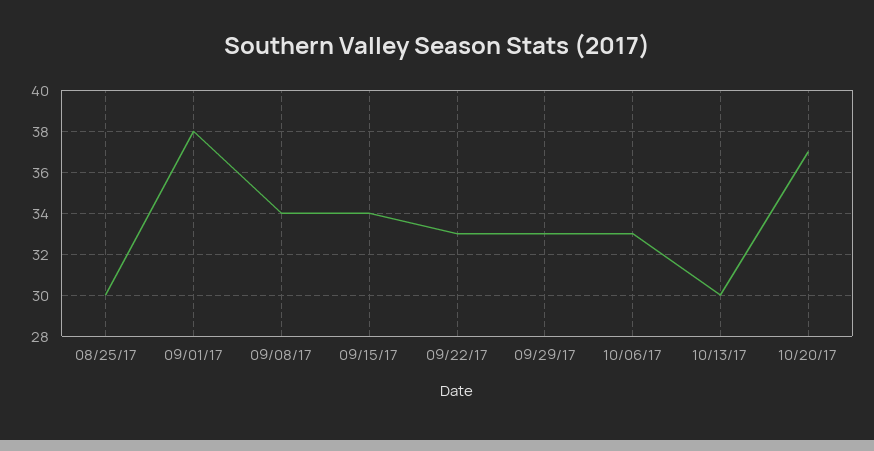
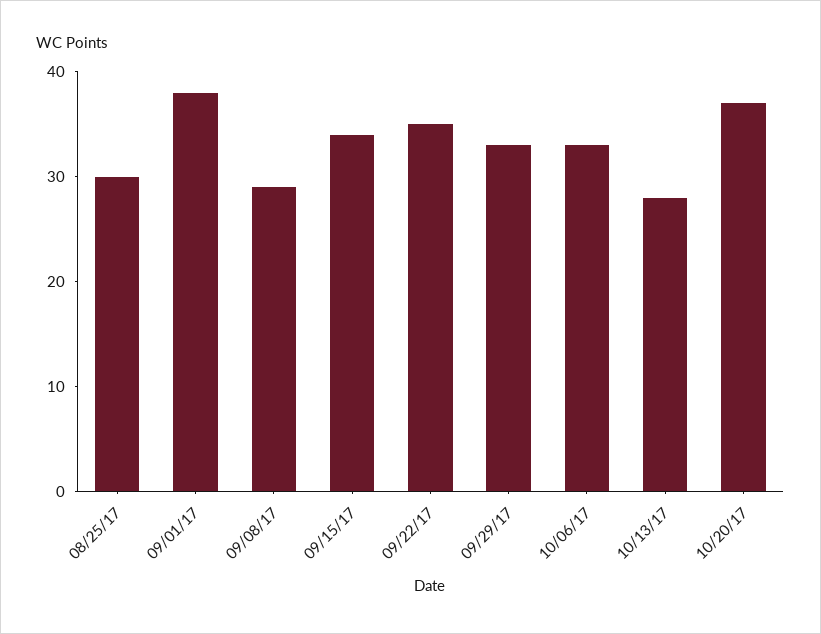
  {
    "08/25/17": 30,
    "09/01/17": 38,
-   "09/08/17": 34,
+   "09/08/17": 29,
    "09/15/17": 34,
-   "09/22/17": 33,
+   "09/22/17": 35,
    "09/29/17": 33,
    "10/06/17": 33,
-   "10/13/17": 30,
+   "10/13/17": 28,
    "10/20/17": 37
  }

